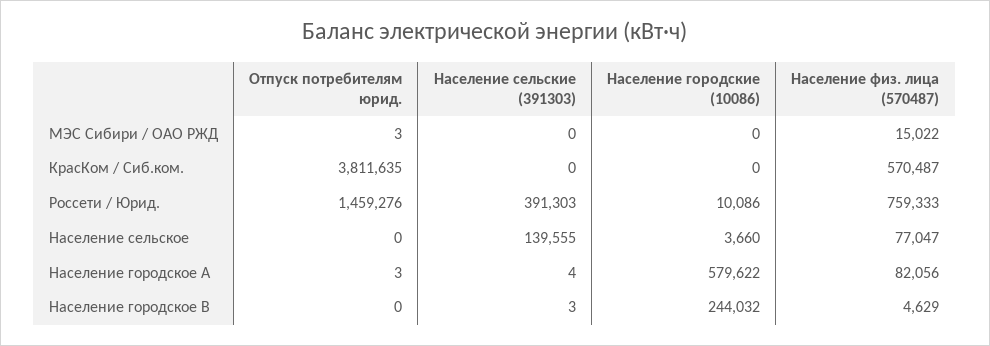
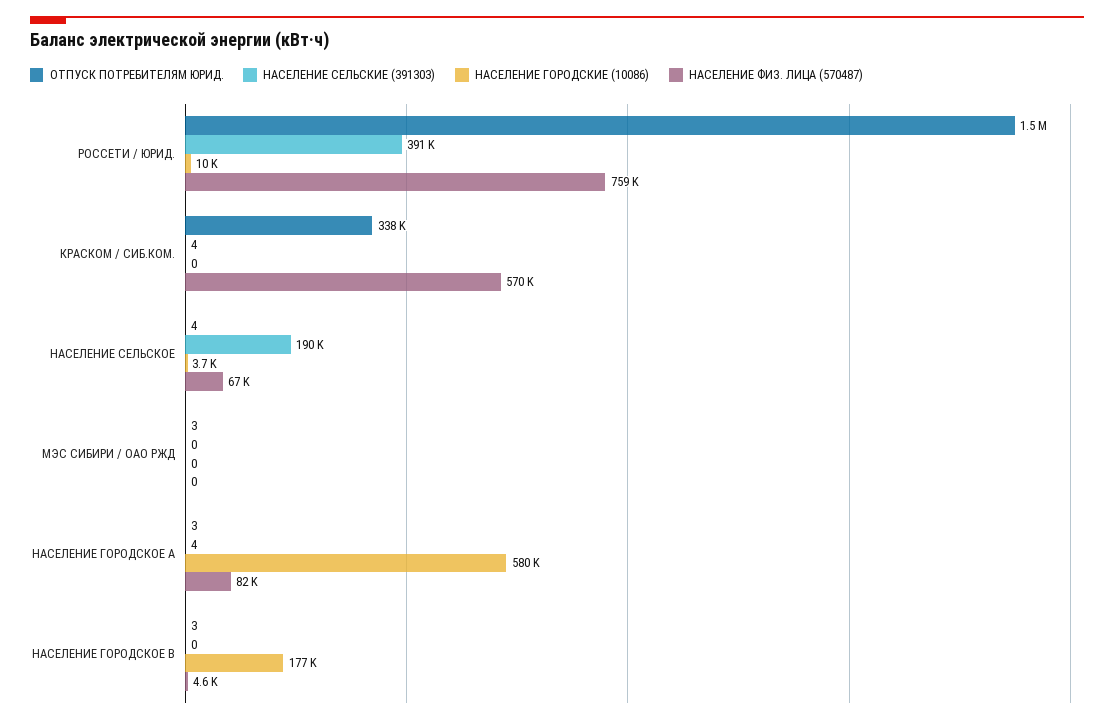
  {
    "Отпуск потребителям юрид.": {
      "МЭС Сибири / ОАО РЖД": 3,
-     "КрасКом / Сиб.ком.": 3811635,
+     "КрасКом / Сиб.ком.": 338000,
      "Россети / Юрид.": 1459276,
-     "Население сельское": 0,
+     "Население сельское": 4,
      "Население городское A": 3,
-     "Население городское B": 0
+     "Население городское B": 3
    },
    "Население сельские (391303)": {
      "МЭС Сибири / ОАО РЖД": 0,
-     "КрасКом / Сиб.ком.": 0,
+     "КрасКом / Сиб.ком.": 4,
      "Россети / Юрид.": 391303,
-     "Население сельское": 139555,
+     "Население сельское": 190000,
      "Население городское A": 4,
-     "Население городское B": 3
+     "Население городское B": 0
    },
    "Население городские (10086)": {
      "МЭС Сибири / ОАО РЖД": 0,
      "КрасКом / Сиб.ком.": 0,
      "Россети / Юрид.": 10086,
      "Население сельское": 3660,
      "Население городское A": 579622,
-     "Население городское B": 244032
+     "Население городское B": 177000
    },
    "Население физ. лица (570487)": {
-     "МЭС Сибири / ОАО РЖД": 15022,
+     "МЭС Сибири / ОАО РЖД": 0,
      "КрасКом / Сиб.ком.": 570487,
      "Россети / Юрид.": 759333,
-     "Население сельское": 77047,
+     "Население сельское": 67000,
      "Население городское A": 82056,
      "Население городское B": 4629
    }
  }

